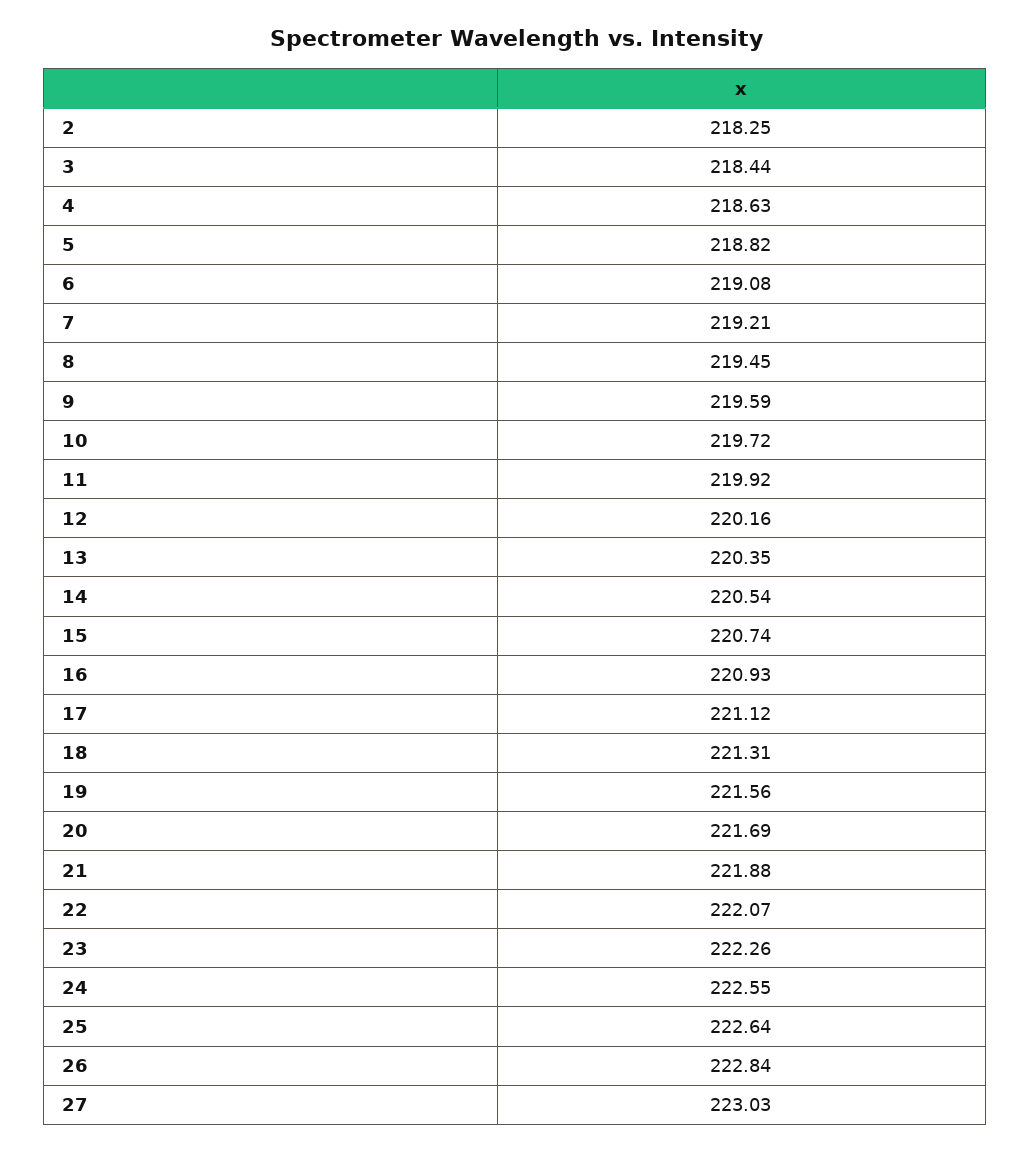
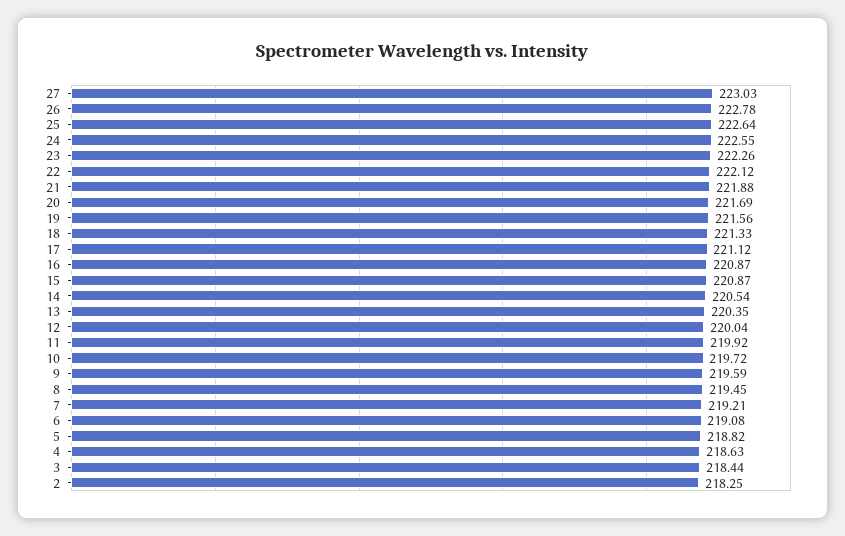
  {
    "2": 218.25,
    "3": 218.44,
    "4": 218.63,
    "5": 218.82,
    "6": 219.08,
    "7": 219.21,
    "8": 219.45,
    "9": 219.59,
    "10": 219.72,
    "11": 219.92,
-   "12": 220.16,
+   "12": 220.04,
    "13": 220.35,
    "14": 220.54,
-   "15": 220.74,
+   "15": 220.87,
-   "16": 220.93,
+   "16": 220.87,
    "17": 221.12,
-   "18": 221.31,
+   "18": 221.33,
    "19": 221.56,
    "20": 221.69,
    "21": 221.88,
-   "22": 222.07,
+   "22": 222.12,
    "23": 222.26,
    "24": 222.55,
    "25": 222.64,
-   "26": 222.84,
+   "26": 222.78,
    "27": 223.03
  }

